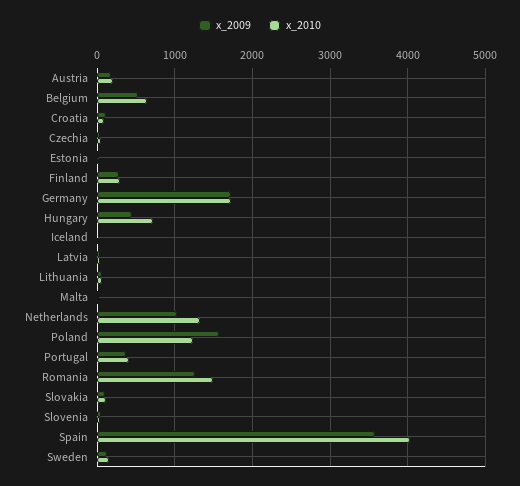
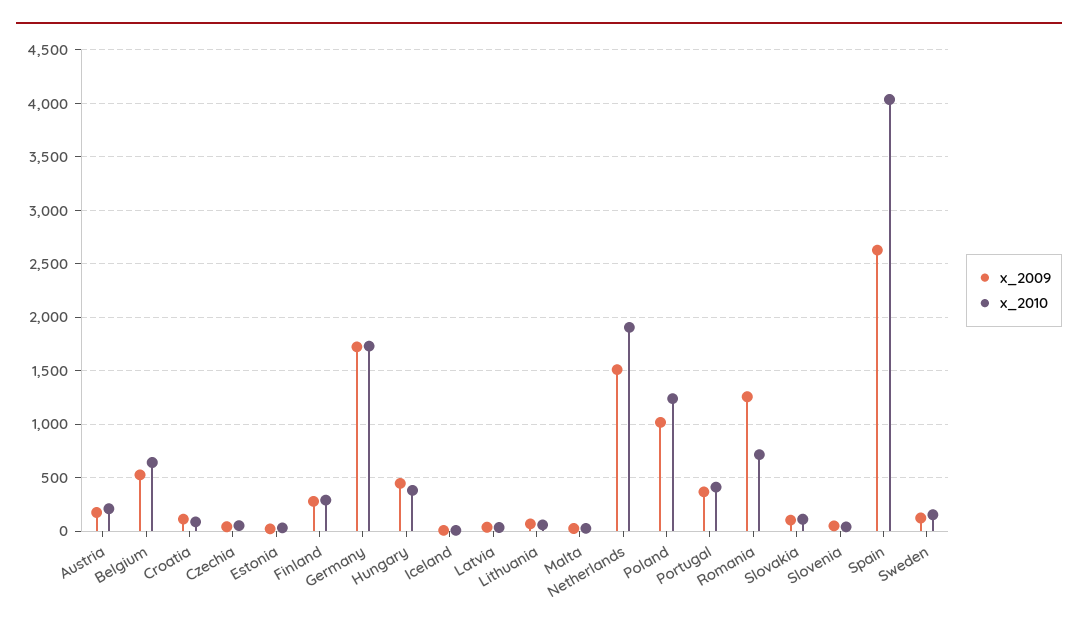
  {
    "x_2009": {
      "Austria": 200,
      "Belgium": 500,
      "Croatia": 100,
      "Czechia": 0,
      "Estonia": 0,
      "Finland": 300,
      "Germany": 1700,
      "Hungary": 400,
      "Iceland": 0,
      "Latvia": 0,
      "Lithuania": 100,
      "Malta": 0,
-     "Netherlands": 1000,
+     "Netherlands": 1500,
-     "Poland": 1600,
+     "Poland": 1000,
      "Portugal": 400,
      "Romania": 1300,
      "Slovakia": 100,
      "Slovenia": 0,
-     "Spain": 3600,
+     "Spain": 2600,
      "Sweden": 100
    },
    "x_2010": {
      "Austria": 200,
      "Belgium": 600,
      "Croatia": 100,
      "Czechia": 100,
      "Estonia": 0,
      "Finland": 300,
      "Germany": 1700,
-     "Hungary": 700,
+     "Hungary": 400,
      "Iceland": 0,
      "Latvia": 0,
      "Lithuania": 100,
      "Malta": 0,
-     "Netherlands": 1300,
+     "Netherlands": 1900,
      "Poland": 1200,
      "Portugal": 400,
-     "Romania": 1500,
+     "Romania": 700,
      "Slovakia": 100,
      "Slovenia": 0,
      "Spain": 4000,
      "Sweden": 200
    }
  }

